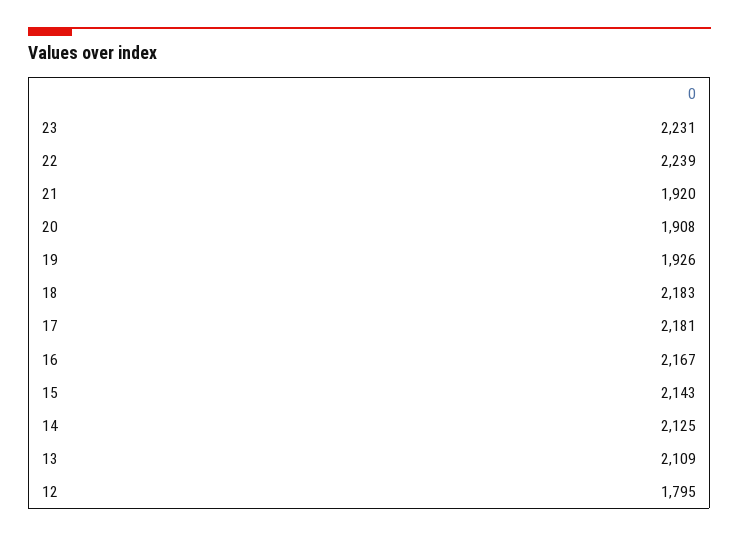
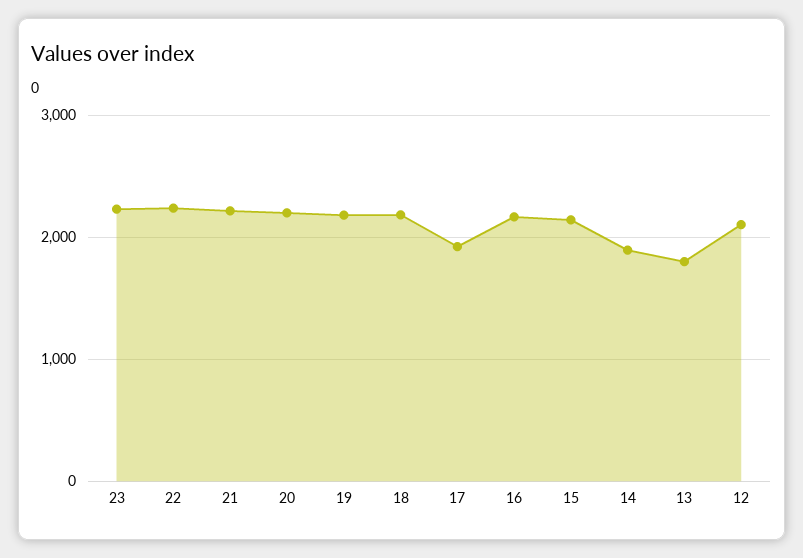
  {
    "23": 2231,
    "22": 2239,
-   "21": 1920,
+   "21": 2200,
-   "20": 1908,
+   "20": 2200,
-   "19": 1926,
+   "19": 2200,
    "18": 2183,
-   "17": 2181,
+   "17": 1900,
    "16": 2167,
    "15": 2143,
-   "14": 2125,
+   "14": 1900,
-   "13": 2109,
+   "13": 1800,
-   "12": 1795
+   "12": 2100
  }

